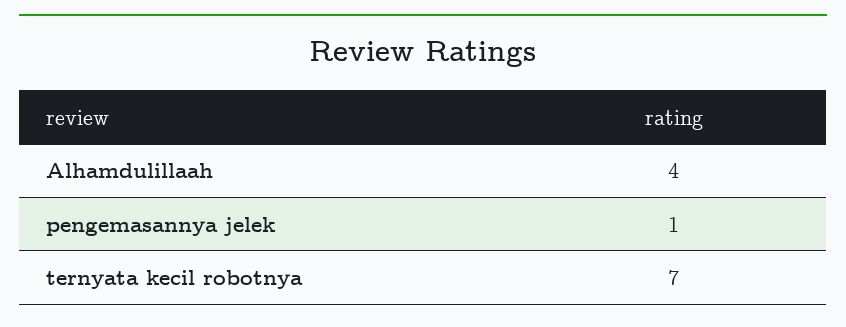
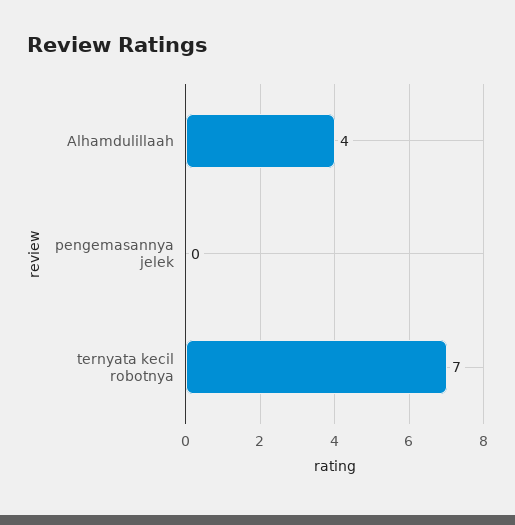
  {
    "Alhamdulillaah": 4,
-   "pengemasannya jelek": 1,
+   "pengemasannya jelek": 0,
    "ternyata kecil robotnya": 7
  }

